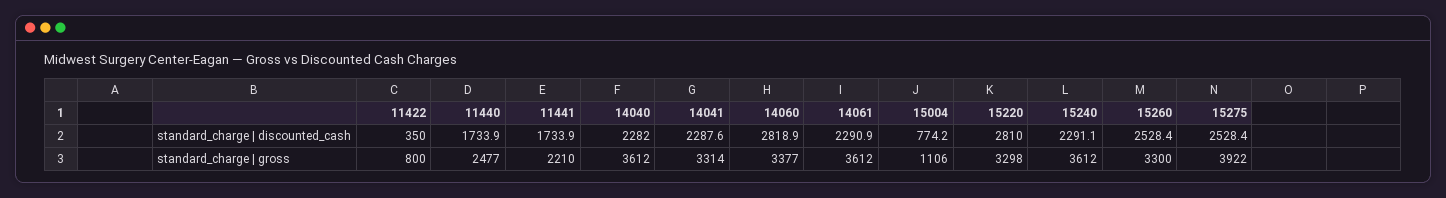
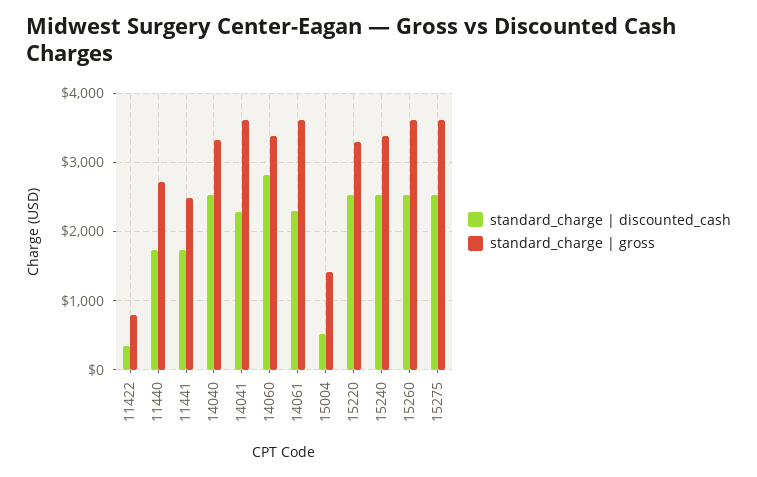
  {
    "standard_charge | discounted_cash": {
      "11422": 350,
      "11440": 1733.9,
      "11441": 1733.9,
-     "14040": 2282,
+     "14040": 2500,
      "14041": 2287.6,
      "14060": 2818.9,
      "14061": 2290.9,
-     "15004": 774.2,
+     "15004": 500,
-     "15220": 2810,
+     "15220": 2500,
-     "15240": 2291.1,
+     "15240": 2500,
      "15260": 2528.4,
      "15275": 2528.4
    },
    "standard_charge | gross": {
      "11422": 800,
-     "11440": 2477,
+     "11440": 2700,
-     "11441": 2210,
+     "11441": 2500,
-     "14040": 3612,
+     "14040": 3300,
-     "14041": 3314,
+     "14041": 3600,
      "14060": 3377,
      "14061": 3612,
-     "15004": 1106,
+     "15004": 1400,
      "15220": 3298,
-     "15240": 3612,
+     "15240": 3400,
-     "15260": 3300,
+     "15260": 3600,
-     "15275": 3922
+     "15275": 3600
    }
  }

